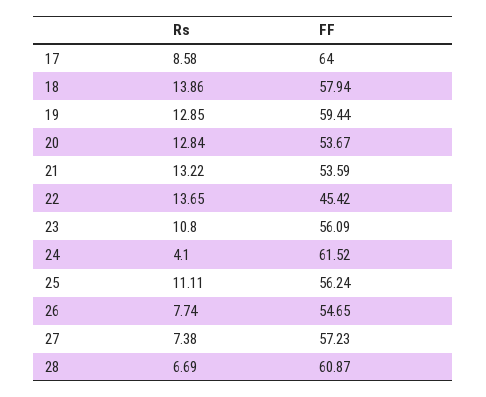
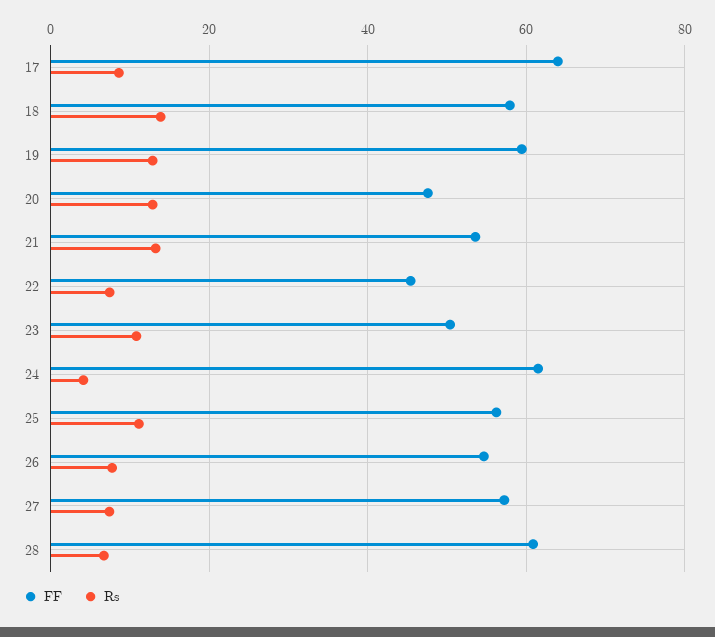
  {
    "Rs": {
      "17": 8.58,
      "18": 13.86,
      "19": 12.85,
      "20": 12.84,
      "21": 13.22,
-     "22": 13.65,
+     "22": 8,
      "23": 10.8,
      "24": 4.1,
      "25": 11.11,
      "26": 7.74,
      "27": 7.38,
      "28": 6.69
    },
    "FF": {
      "17": 64,
      "18": 57.94,
      "19": 59.44,
-     "20": 53.67,
+     "20": 48,
      "21": 53.59,
      "22": 45.42,
-     "23": 56.09,
+     "23": 50,
      "24": 61.52,
      "25": 56.24,
      "26": 54.65,
      "27": 57.23,
      "28": 60.87
    }
  }

